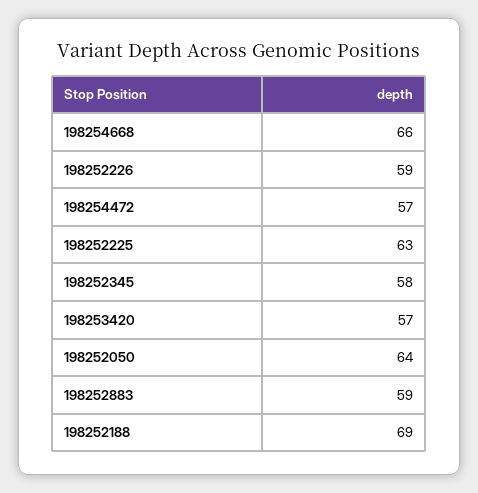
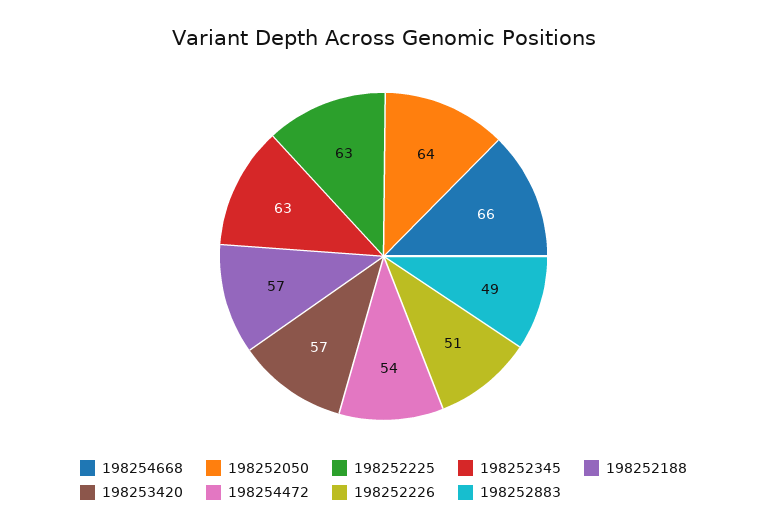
  {
    "198254668": 66,
-   "198252226": 59,
+   "198252226": 51,
-   "198254472": 57,
+   "198254472": 54,
    "198252225": 63,
-   "198252345": 58,
+   "198252345": 63,
    "198253420": 57,
    "198252050": 64,
-   "198252883": 59,
+   "198252883": 49,
-   "198252188": 69
+   "198252188": 57
  }

